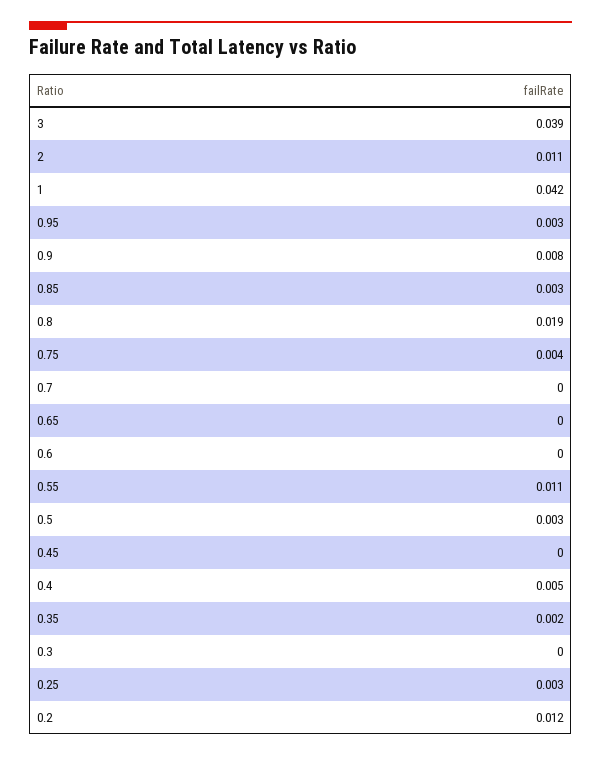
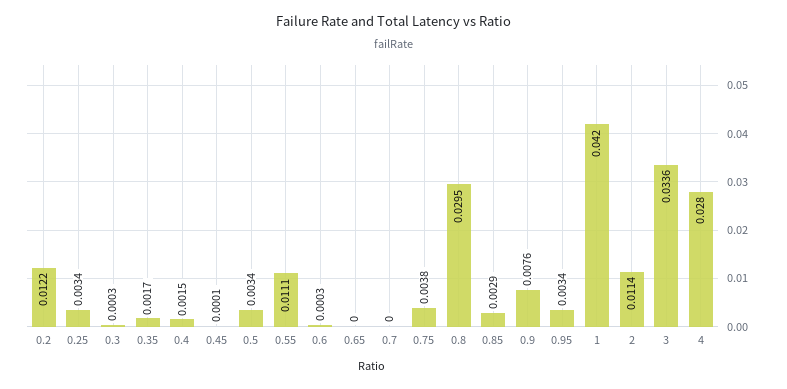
  {
-   "3": 0.039,
+   "3": 0.0336,
    "2": 0.0114,
    "1": 0.042,
    "0.95": 0.0034,
    "0.9": 0.0076,
    "0.85": 0.0029,
-   "0.8": 0.019,
+   "0.8": 0.0295,
    "0.75": 0.0038,
    "0.7": 0,
    "0.65": 0,
    "0.6": 0.0003,
    "0.55": 0.0111,
    "0.5": 0.0034,
    "0.45": 0.0001,
-   "0.4": 0.005,
+   "0.4": 0.0015,
    "0.35": 0.0017,
    "0.3": 0.0003,
    "0.25": 0.0034,
-   "0.2": 0.0122
+   "0.2": 0.0122,
+   "4": 0.028
  }

